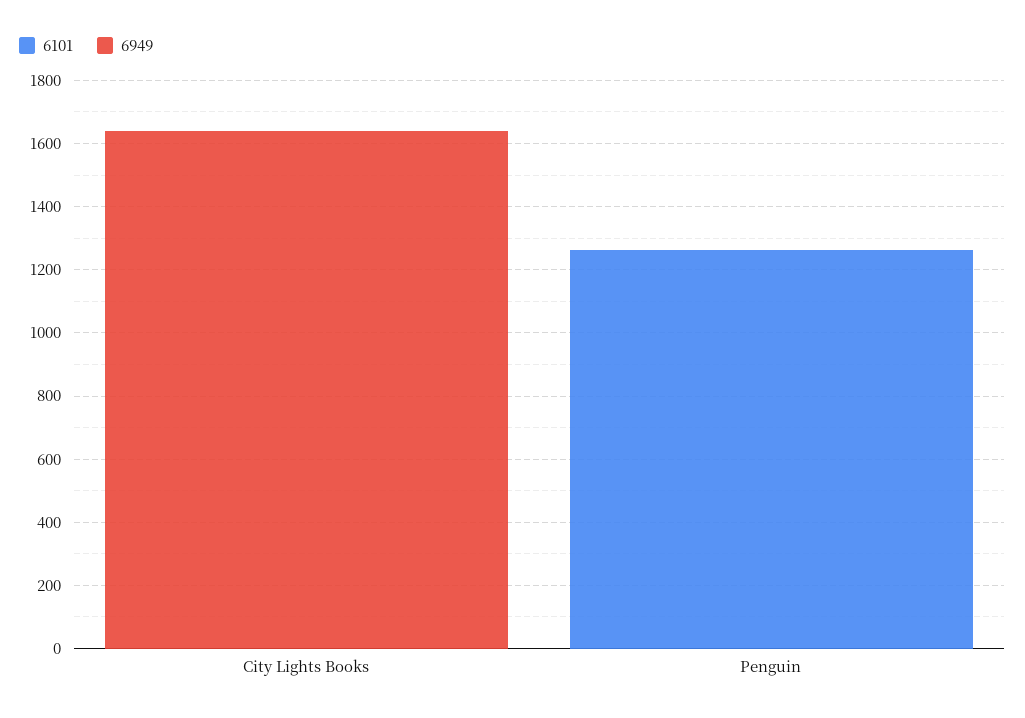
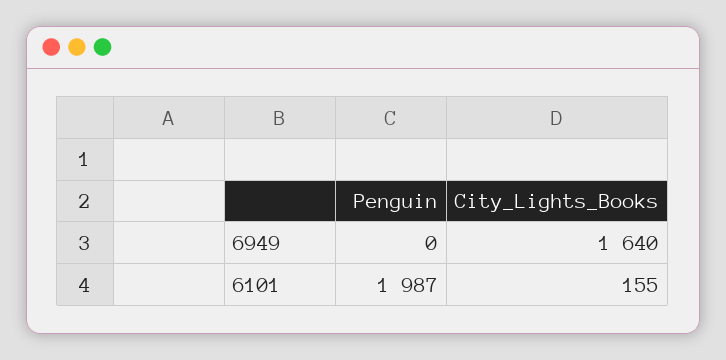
  {
    "6101": {
-     "City Lights Books": 0,
+     "City Lights Books": 155,
-     "Penguin": 1250
+     "Penguin": 1987
    },
    "6949": {
      "City Lights Books": 1640,
      "Penguin": 0
    }
  }

